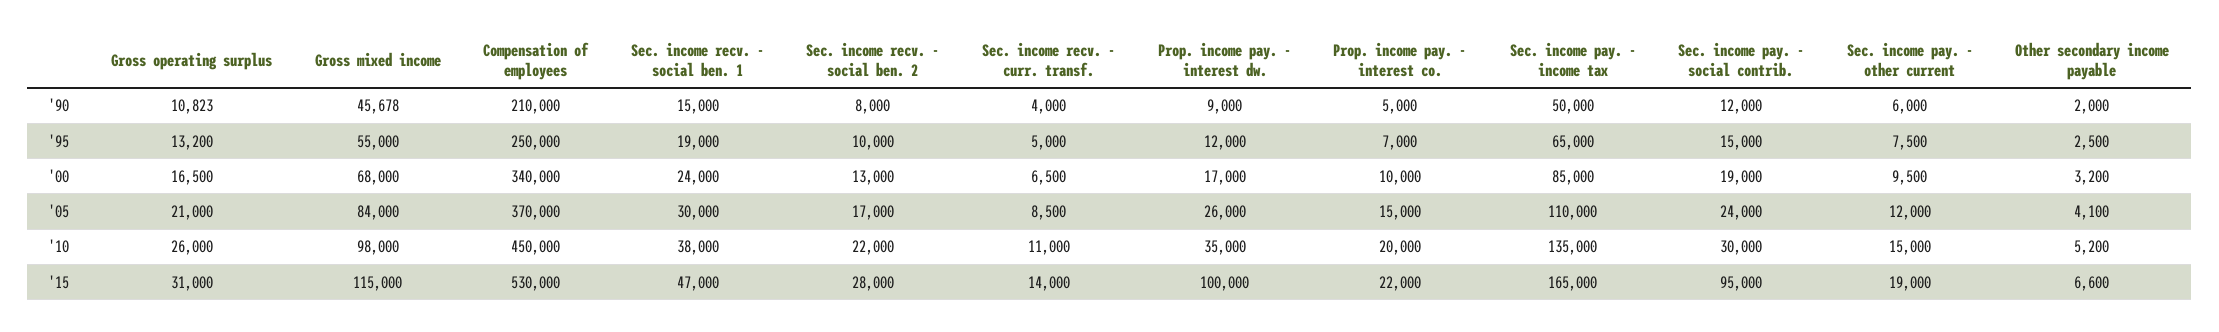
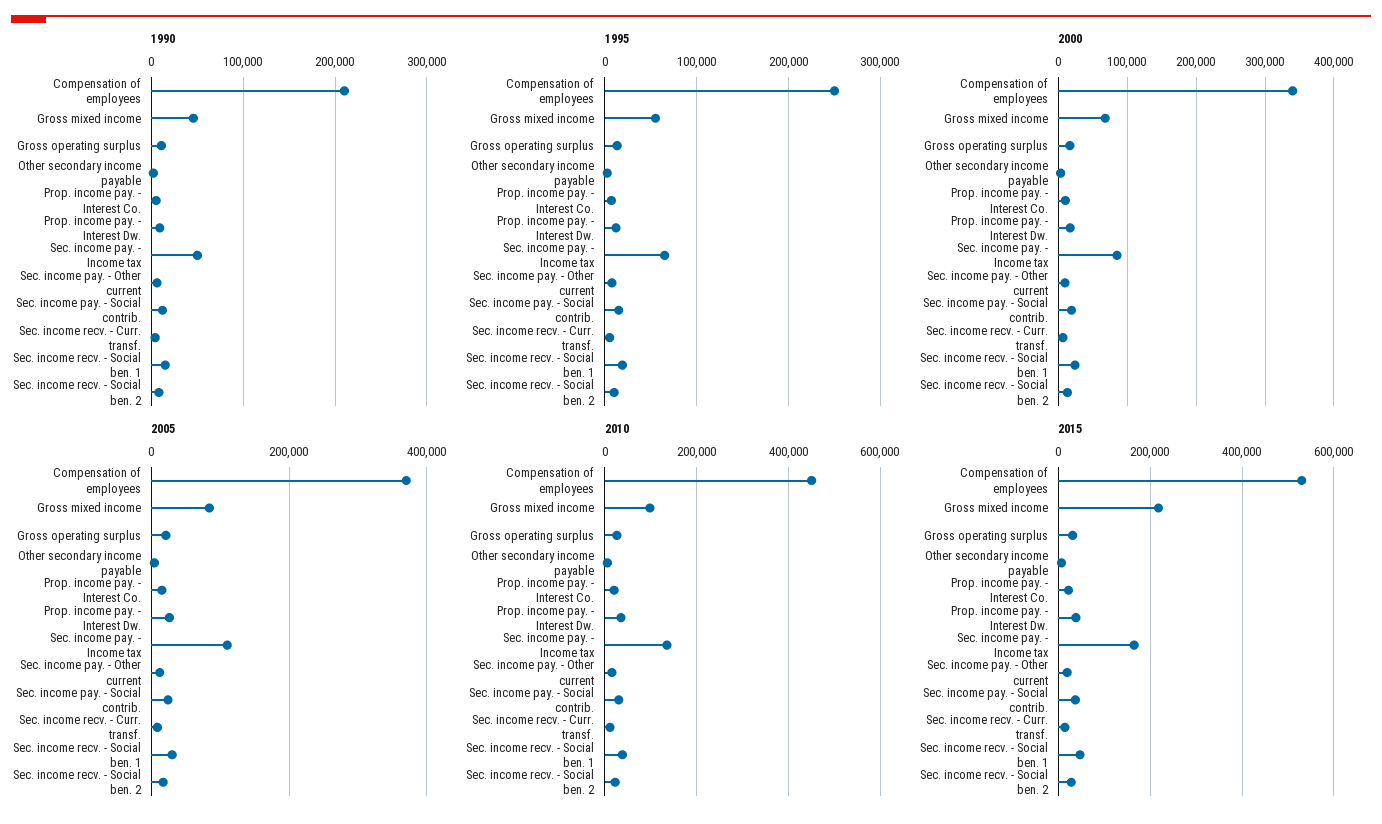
  {
    "'90": {
      "Gross operating surplus": 10823,
      "Gross mixed income": 45678,
      "Compensation of employees": 210000,
      "Sec. income recv. - social ben. 1": 15000,
      "Sec. income recv. - social ben. 2": 8000,
      "Sec. income recv. - curr. transf.": 4000,
      "Prop. income pay. - interest dw.": 9000,
      "Prop. income pay. - interest co.": 5000,
      "Sec. income pay. - income tax": 50000,
      "Sec. income pay. - social contrib.": 12000,
      "Sec. income pay. - other current": 6000,
      "Other secondary income payable": 2000
    },
    "'95": {
      "Gross operating surplus": 13200,
      "Gross mixed income": 55000,
      "Compensation of employees": 250000,
      "Sec. income recv. - social ben. 1": 19000,
      "Sec. income recv. - social ben. 2": 10000,
      "Sec. income recv. - curr. transf.": 5000,
      "Prop. income pay. - interest dw.": 12000,
      "Prop. income pay. - interest co.": 7000,
      "Sec. income pay. - income tax": 65000,
      "Sec. income pay. - social contrib.": 15000,
      "Sec. income pay. - other current": 7500,
      "Other secondary income payable": 2500
    },
    "'00": {
      "Gross operating surplus": 16500,
      "Gross mixed income": 68000,
      "Compensation of employees": 340000,
      "Sec. income recv. - social ben. 1": 24000,
      "Sec. income recv. - social ben. 2": 13000,
      "Sec. income recv. - curr. transf.": 6500,
      "Prop. income pay. - interest dw.": 17000,
      "Prop. income pay. - interest co.": 10000,
      "Sec. income pay. - income tax": 85000,
      "Sec. income pay. - social contrib.": 19000,
      "Sec. income pay. - other current": 9500,
      "Other secondary income payable": 3200
    },
    "'05": {
      "Gross operating surplus": 21000,
      "Gross mixed income": 84000,
      "Compensation of employees": 370000,
      "Sec. income recv. - social ben. 1": 30000,
      "Sec. income recv. - social ben. 2": 17000,
      "Sec. income recv. - curr. transf.": 8500,
      "Prop. income pay. - interest dw.": 26000,
      "Prop. income pay. - interest co.": 15000,
      "Sec. income pay. - income tax": 110000,
      "Sec. income pay. - social contrib.": 24000,
      "Sec. income pay. - other current": 12000,
      "Other secondary income payable": 4100
    },
    "'10": {
      "Gross operating surplus": 26000,
      "Gross mixed income": 98000,
      "Compensation of employees": 450000,
      "Sec. income recv. - social ben. 1": 38000,
      "Sec. income recv. - social ben. 2": 22000,
      "Sec. income recv. - curr. transf.": 11000,
      "Prop. income pay. - interest dw.": 35000,
      "Prop. income pay. - interest co.": 20000,
      "Sec. income pay. - income tax": 135000,
      "Sec. income pay. - social contrib.": 30000,
      "Sec. income pay. - other current": 15000,
      "Other secondary income payable": 5200
    },
    "'15": {
      "Gross operating surplus": 31000,
-     "Gross mixed income": 115000,
+     "Gross mixed income": 220000,
      "Compensation of employees": 530000,
      "Sec. income recv. - social ben. 1": 47000,
      "Sec. income recv. - social ben. 2": 28000,
      "Sec. income recv. - curr. transf.": 14000,
-     "Prop. income pay. - interest dw.": 100000,
+     "Prop. income pay. - interest dw.": 40000,
      "Prop. income pay. - interest co.": 22000,
      "Sec. income pay. - income tax": 165000,
-     "Sec. income pay. - social contrib.": 95000,
+     "Sec. income pay. - social contrib.": 40000,
      "Sec. income pay. - other current": 19000,
      "Other secondary income payable": 6600
    }
  }

